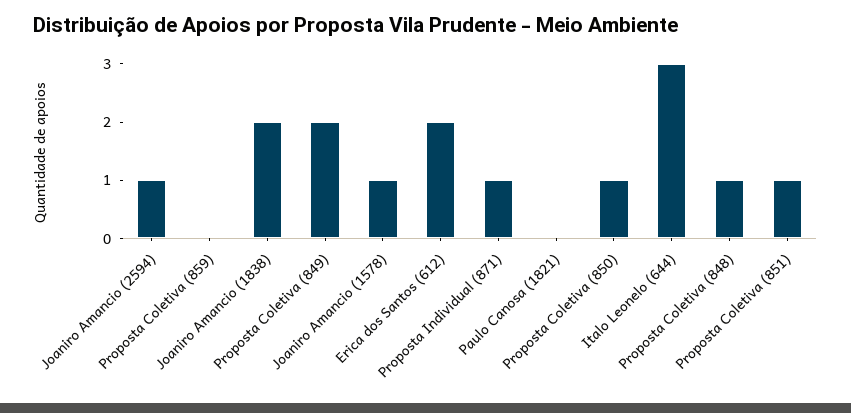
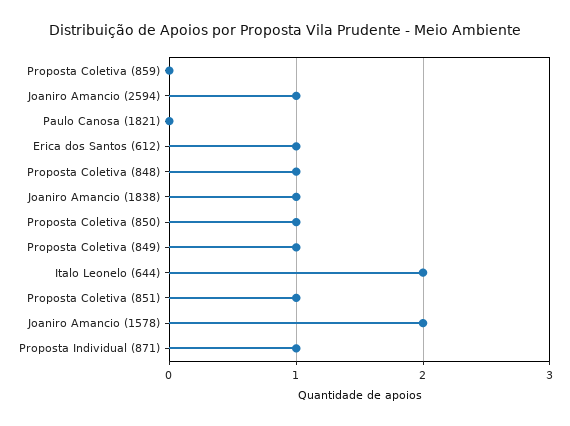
  {
    "Joaniro Amancio (2594)": 1,
    "Proposta Coletiva (859)": 0,
-   "Joaniro Amancio (1838)": 2,
+   "Joaniro Amancio (1838)": 1,
-   "Proposta Coletiva (849)": 2,
+   "Proposta Coletiva (849)": 1,
-   "Joaniro Amancio (1578)": 1,
+   "Joaniro Amancio (1578)": 2,
-   "Erica dos Santos (612)": 2,
+   "Erica dos Santos (612)": 1,
    "Proposta Individual (871)": 1,
    "Paulo Canosa (1821)": 0,
    "Proposta Coletiva (850)": 1,
-   "Italo Leonelo (644)": 3,
+   "Italo Leonelo (644)": 2,
    "Proposta Coletiva (848)": 1,
    "Proposta Coletiva (851)": 1
  }

